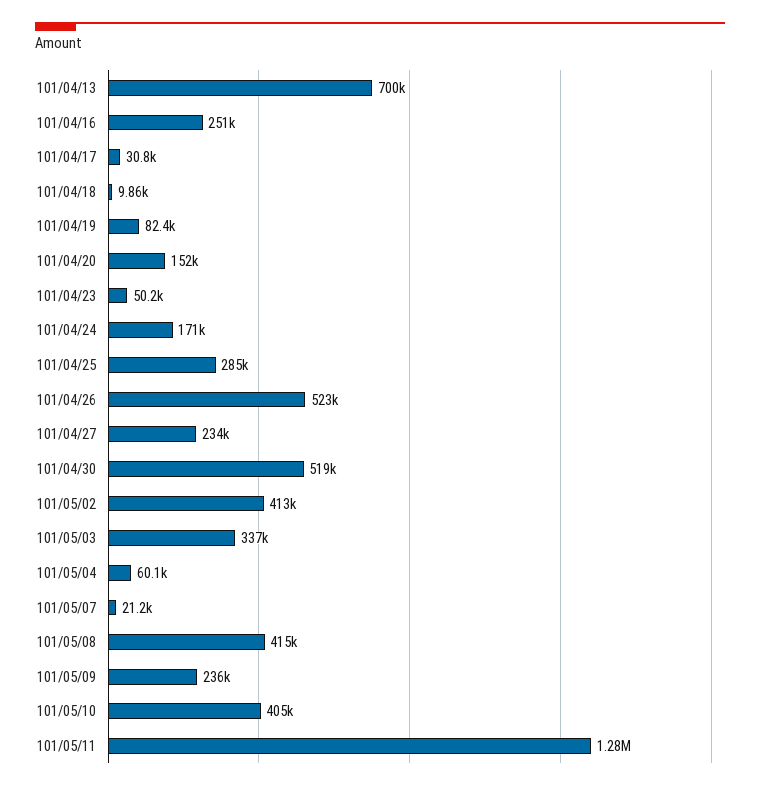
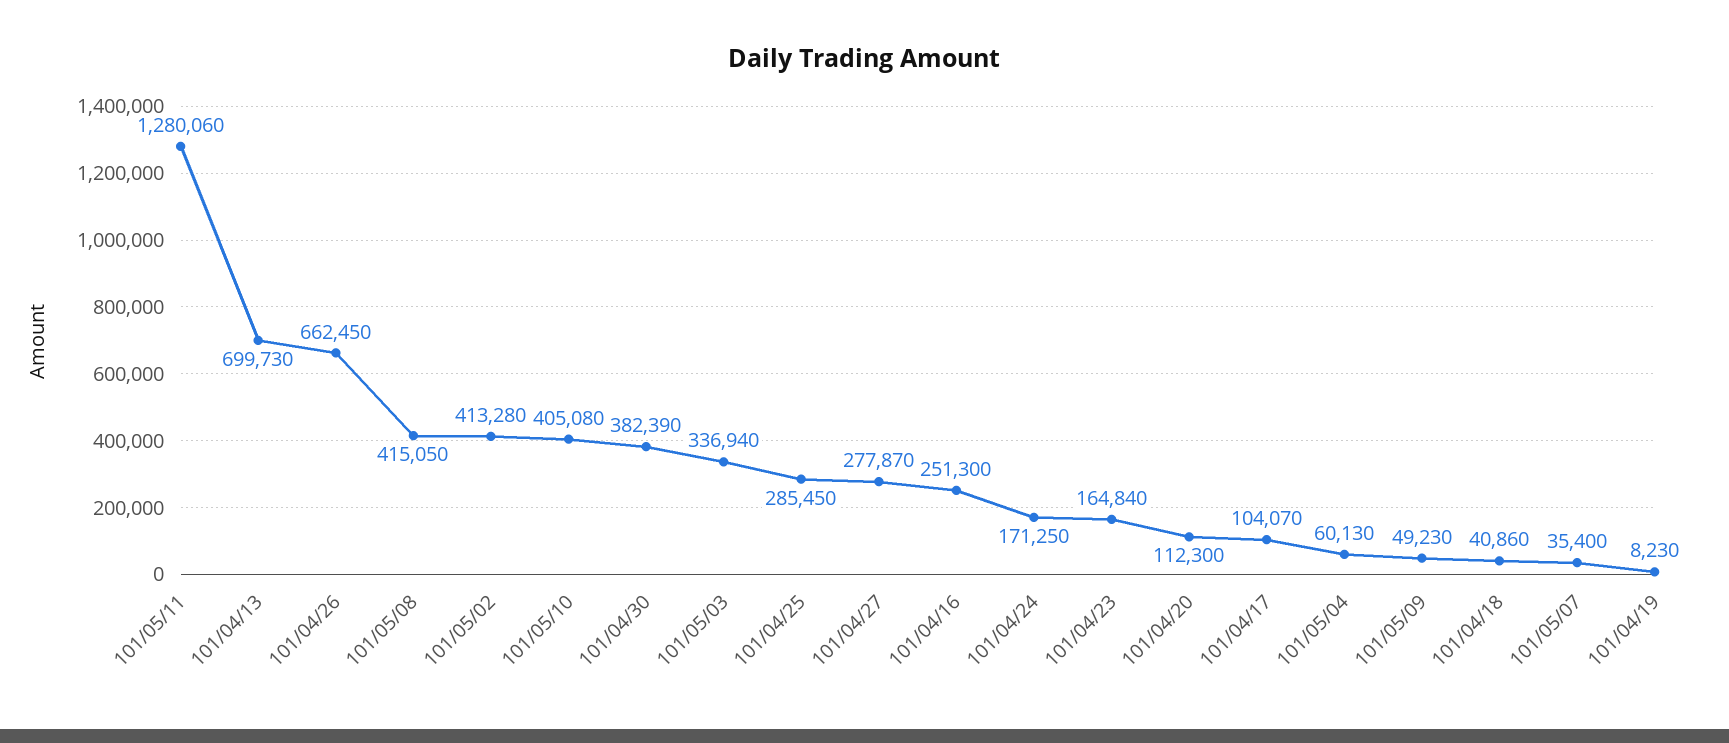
  {
    "101/04/13": 699730,
    "101/04/16": 251300,
-   "101/04/17": 30800,
+   "101/04/17": 104070,
-   "101/04/18": 9860,
+   "101/04/18": 40860,
-   "101/04/19": 82400,
+   "101/04/19": 8230,
-   "101/04/20": 152000,
+   "101/04/20": 112300,
-   "101/04/23": 50200,
+   "101/04/23": 164840,
    "101/04/24": 171250,
    "101/04/25": 285450,
-   "101/04/26": 523000,
+   "101/04/26": 662450,
-   "101/04/27": 234000,
+   "101/04/27": 277870,
-   "101/04/30": 519000,
+   "101/04/30": 382390,
    "101/05/02": 413280,
    "101/05/03": 336940,
    "101/05/04": 60130,
-   "101/05/07": 21200,
+   "101/05/07": 35400,
    "101/05/08": 415050,
-   "101/05/09": 236000,
+   "101/05/09": 49230,
    "101/05/10": 405080,
    "101/05/11": 1280060
  }

